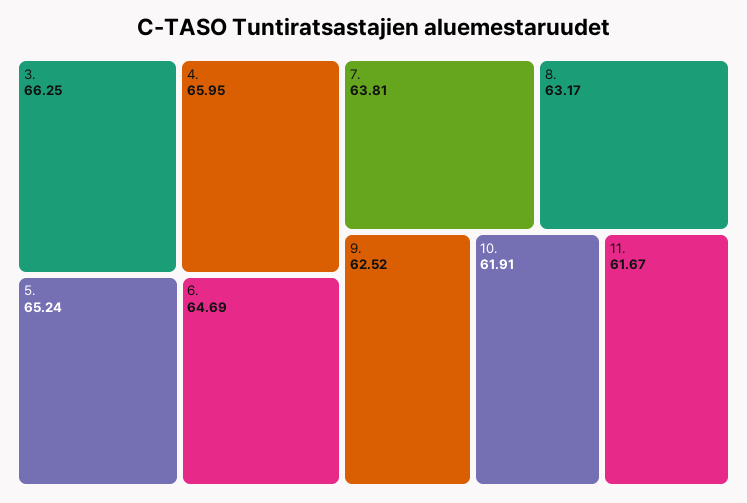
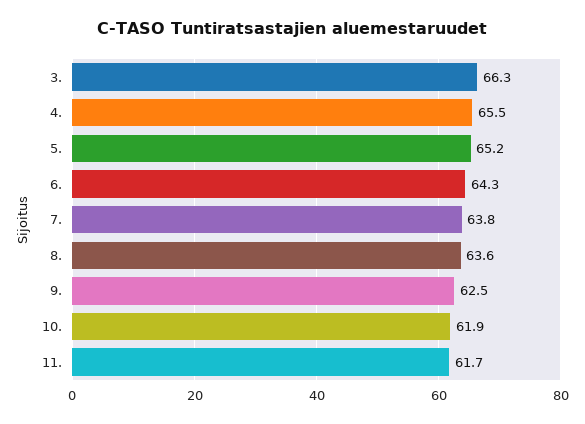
  {
    "3.": 66.25,
-   "4.": 65.95,
+   "4.": 65.5,
    "5.": 65.24,
-   "6.": 64.69,
+   "6.": 64.3,
    "7.": 63.81,
-   "8.": 63.17,
+   "8.": 63.6,
    "9.": 62.52,
    "10.": 61.91,
    "11.": 61.67
  }

